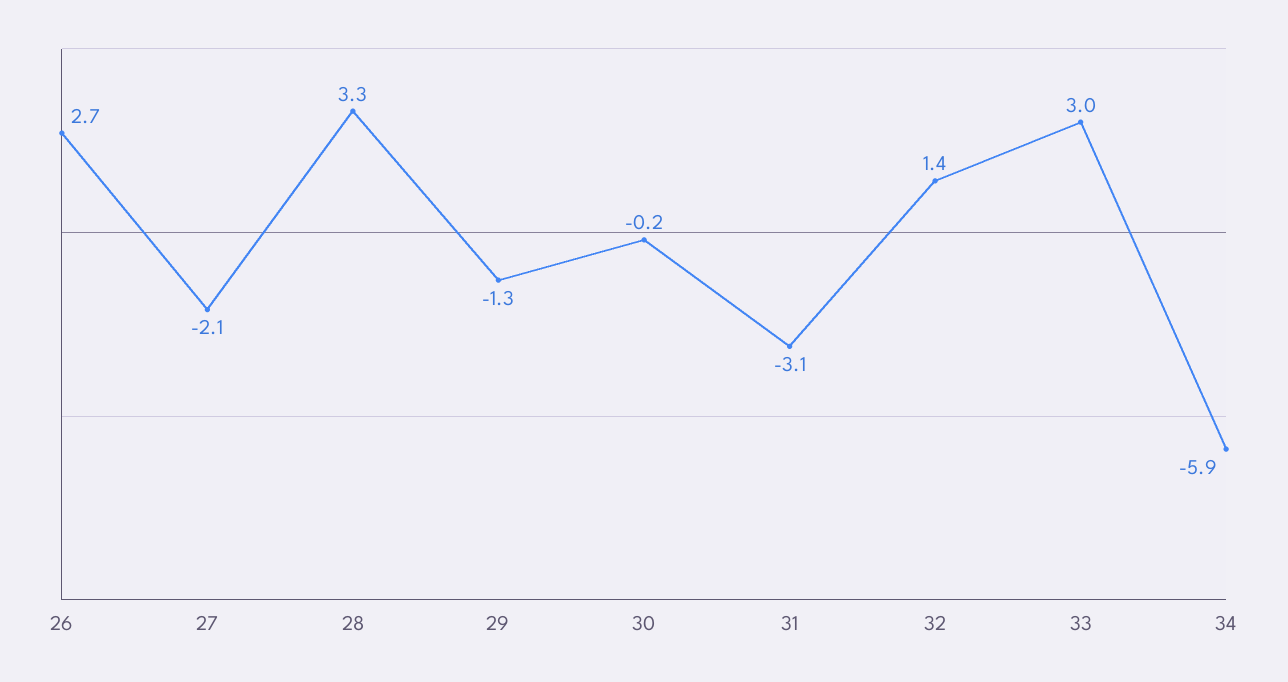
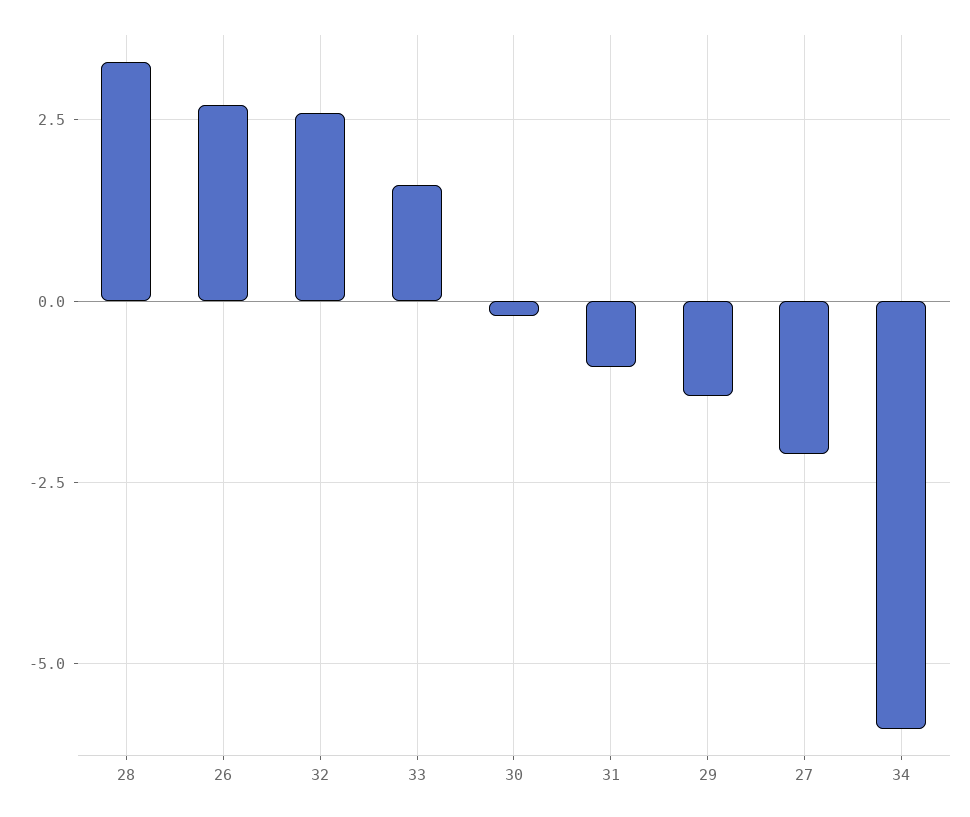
  {
    "26": 2.7,
    "27": -2.1,
    "28": 3.3,
    "29": -1.3,
    "30": -0.2,
-   "31": -3.1,
+   "31": -1,
-   "32": 1.4,
+   "32": 2.5,
-   "33": 3,
+   "33": 1.5,
    "34": -5.9
  }

